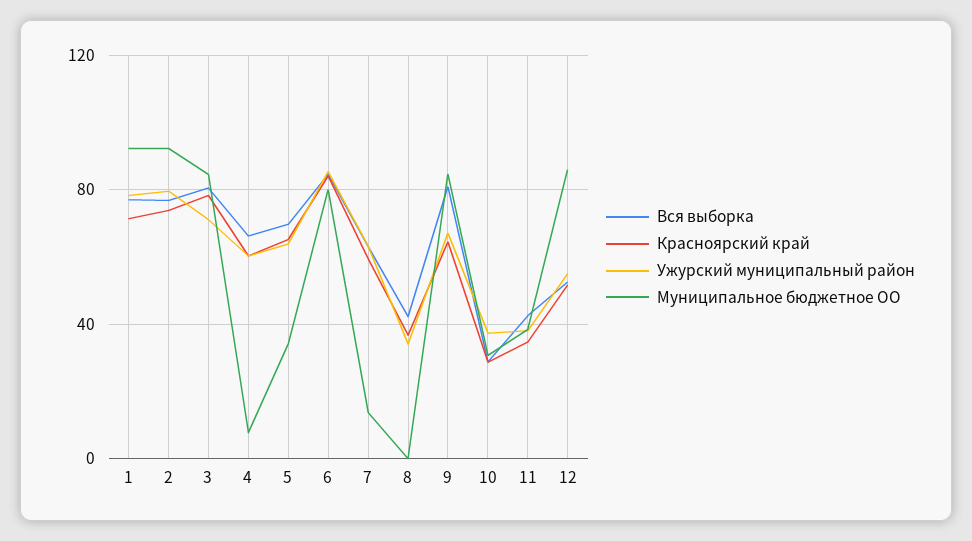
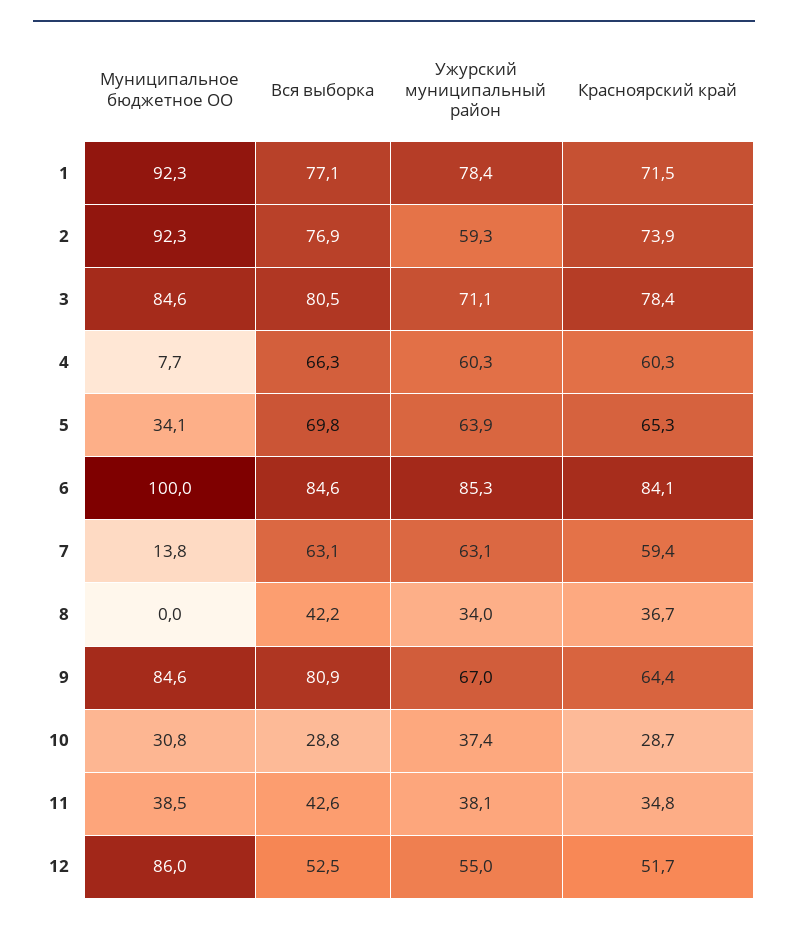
  {
    "Вся выборка": {
      "1": 77.1,
      "2": 76.9,
      "3": 80.5,
      "4": 66.3,
      "5": 69.8,
      "6": 84.6,
      "7": 63.1,
      "8": 42.2,
      "9": 80.9,
      "10": 28.8,
      "11": 42.6,
      "12": 52.5
    },
    "Красноярский край": {
      "1": 71.5,
      "2": 73.9,
      "3": 78.4,
      "4": 60.3,
      "5": 65.3,
      "6": 84.1,
      "7": 59.4,
      "8": 36.7,
      "9": 64.4,
      "10": 28.7,
      "11": 34.8,
      "12": 51.7
    },
    "Ужурский муниципальный район": {
      "1": 78.4,
-     "2": 80,
+     "2": 59.3,
      "3": 71.1,
      "4": 60.3,
      "5": 63.9,
      "6": 85.3,
      "7": 63.1,
      "8": 34,
      "9": 67,
      "10": 37.4,
      "11": 38.1,
      "12": 55
    },
    "Муниципальное бюджетное ОО": {
      "1": 92.3,
      "2": 92.3,
      "3": 84.6,
      "4": 7.7,
      "5": 34.1,
-     "6": 80,
+     "6": 100,
      "7": 13.8,
      "8": 0,
      "9": 84.6,
      "10": 30.8,
      "11": 38.5,
      "12": 86
    }
  }

